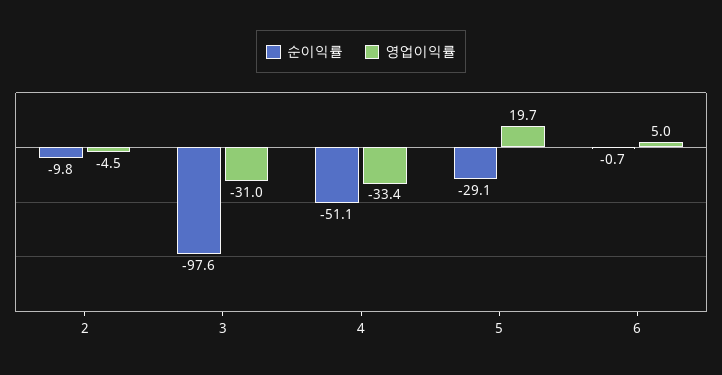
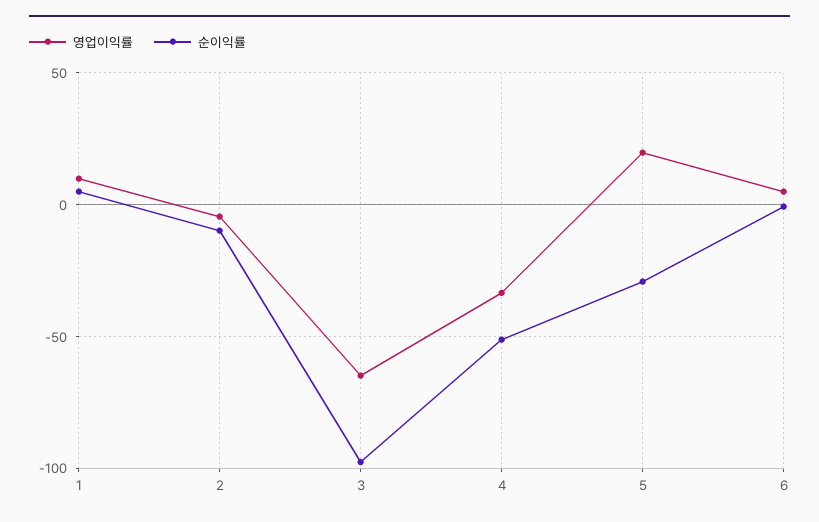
  {
    "순이익률": {
      "2": -9.8,
      "3": -97.6,
      "4": -51.1,
      "5": -29.1,
-     "6": -0.7
+     "6": -0.7,
+     "1": 5
    },
    "영업이익률": {
      "2": -4.5,
-     "3": -31,
+     "3": -65,
      "4": -33.4,
      "5": 19.7,
-     "6": 5
+     "6": 5,
+     "1": 10
    }
  }

